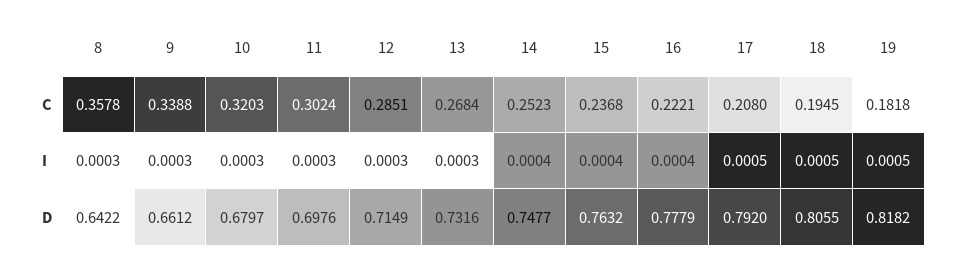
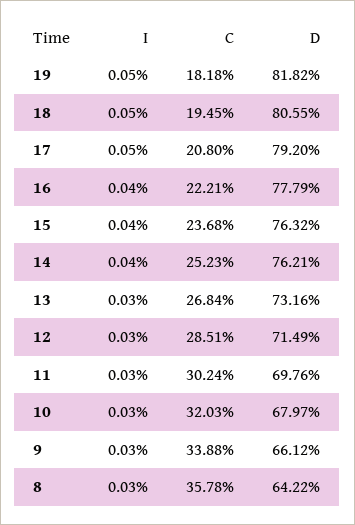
  {
    "8": {
      "C": 0.3578,
      "I": 0.0003,
      "D": 0.6422
    },
    "9": {
      "C": 0.3388,
      "I": 0.0003,
      "D": 0.6612
    },
    "10": {
      "C": 0.3203,
      "I": 0.0003,
      "D": 0.6797
    },
    "11": {
      "C": 0.3024,
      "I": 0.0003,
      "D": 0.6976
    },
    "12": {
      "C": 0.2851,
      "I": 0.0003,
      "D": 0.7149
    },
    "13": {
      "C": 0.2684,
      "I": 0.0003,
      "D": 0.7316
    },
    "14": {
      "C": 0.2523,
      "I": 0.0004,
-     "D": 0.7477
+     "D": 0.7621
    },
    "15": {
      "C": 0.2368,
      "I": 0.0004,
      "D": 0.7632
    },
    "16": {
      "C": 0.2221,
      "I": 0.0004,
      "D": 0.7779
    },
    "17": {
      "C": 0.208,
      "I": 0.0005,
      "D": 0.792
    },
    "18": {
      "C": 0.1945,
      "I": 0.0005,
      "D": 0.8055
    },
    "19": {
      "C": 0.1818,
      "I": 0.0005,
      "D": 0.8182
    }
  }

